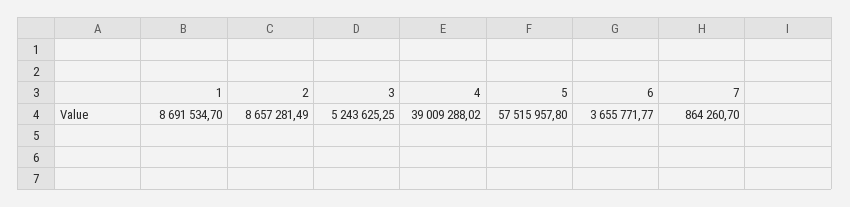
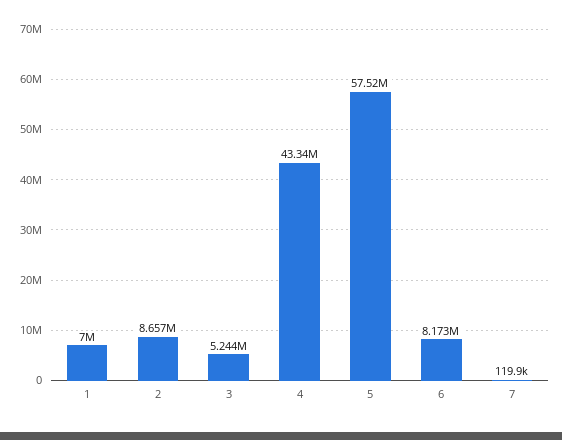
  {
-   "1": 8691534.7,
+   "1": 7000000,
    "2": 8657281.49,
    "3": 5243625.25,
-   "4": 39009288.02,
+   "4": 43340000,
    "5": 57515957.8,
-   "6": 3655771.77,
+   "6": 8173000,
-   "7": 864260.7
+   "7": 119900
  }

